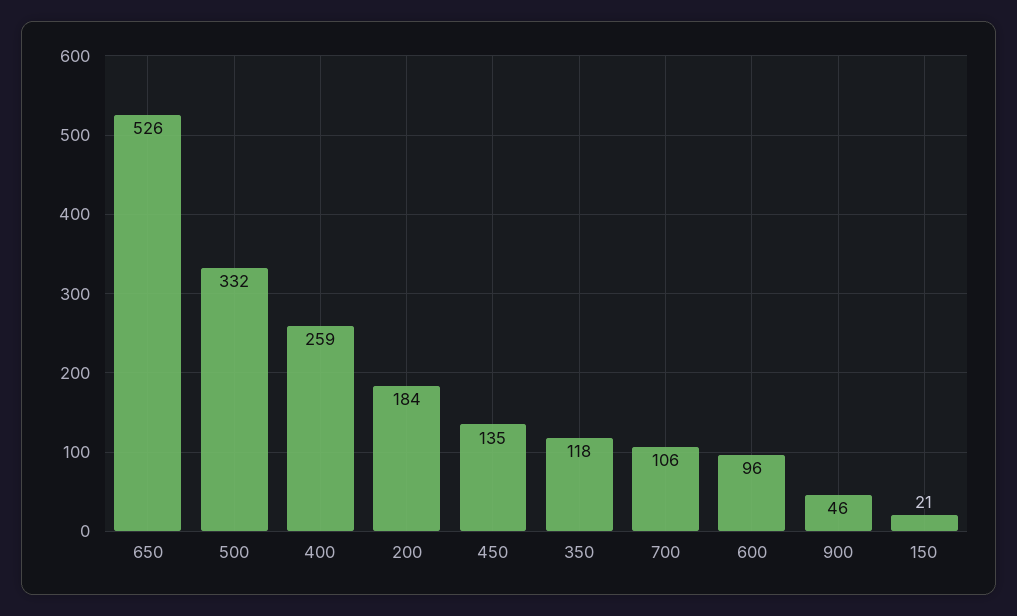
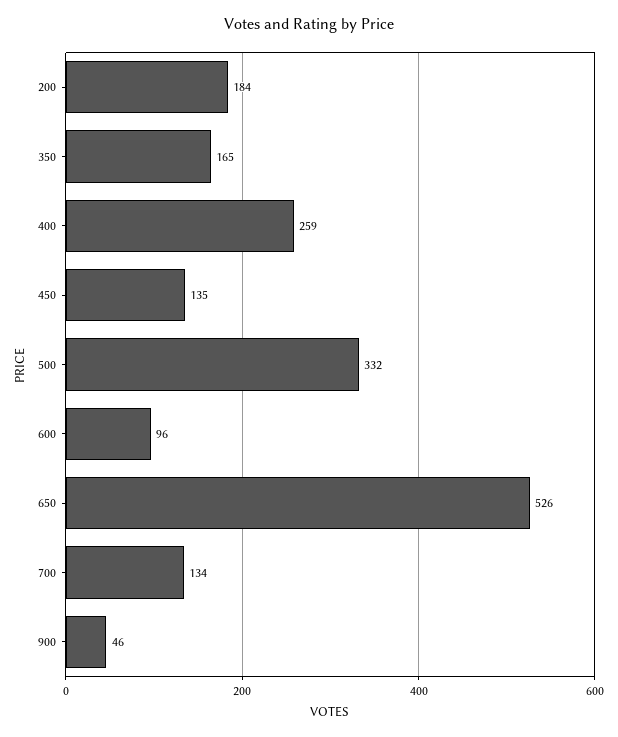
  {
    "650": 526,
    "500": 332,
    "400": 259,
    "200": 184,
    "450": 135,
-   "350": 118,
+   "350": 165,
-   "700": 106,
+   "700": 134,
    "600": 96,
-   "900": 46,
+   "900": 46
-   "150": 21
  }

